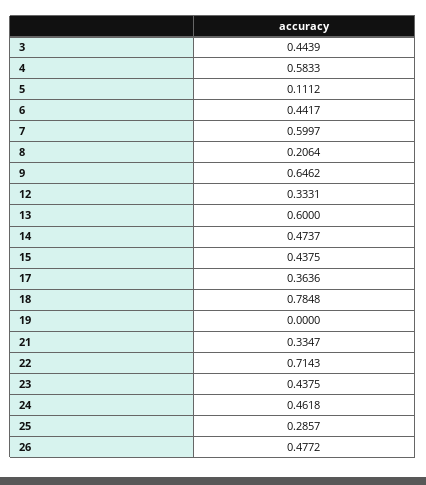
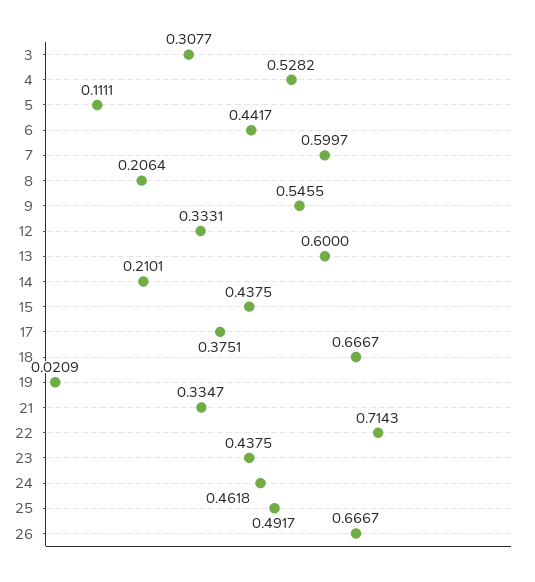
  {
-   "3": 0.4439,
+   "3": 0.3077,
-   "4": 0.5833,
+   "4": 0.5282,
-   "5": 0.1112,
+   "5": 0.1111,
    "6": 0.4417,
    "7": 0.5997,
    "8": 0.2064,
-   "9": 0.6462,
+   "9": 0.5455,
    "12": 0.3331,
    "13": 0.6,
-   "14": 0.4737,
+   "14": 0.2101,
    "15": 0.4375,
-   "17": 0.3636,
+   "17": 0.3751,
-   "18": 0.7848,
+   "18": 0.6667,
-   "19": 0,
+   "19": 0.0209,
    "21": 0.3347,
    "22": 0.7143,
    "23": 0.4375,
    "24": 0.4618,
-   "25": 0.2857,
+   "25": 0.4917,
-   "26": 0.4772
+   "26": 0.6667
  }

